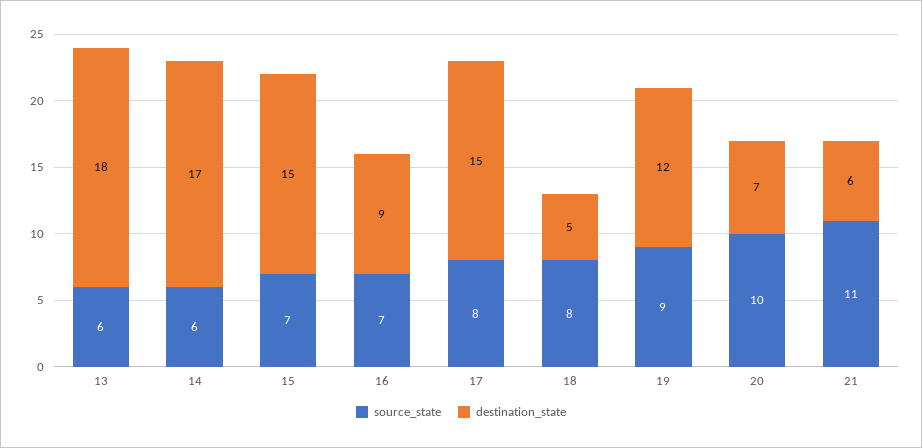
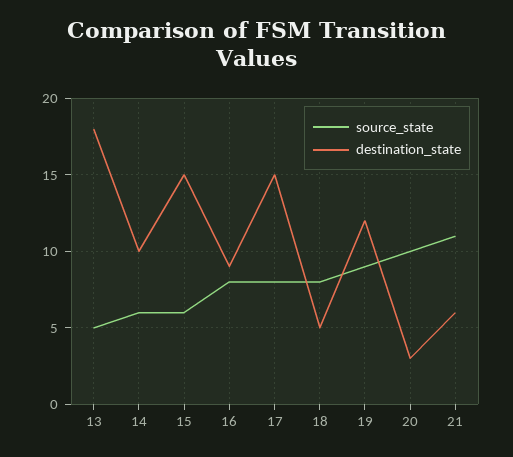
  {
    "source_state": {
-     "13": 6,
+     "13": 5,
      "14": 6,
-     "15": 7,
+     "15": 6,
-     "16": 7,
+     "16": 8,
      "17": 8,
      "18": 8,
      "19": 9,
      "20": 10,
      "21": 11
    },
    "destination_state": {
      "13": 18,
-     "14": 17,
+     "14": 10,
      "15": 15,
      "16": 9,
      "17": 15,
      "18": 5,
      "19": 12,
-     "20": 7,
+     "20": 3,
      "21": 6
    }
  }

